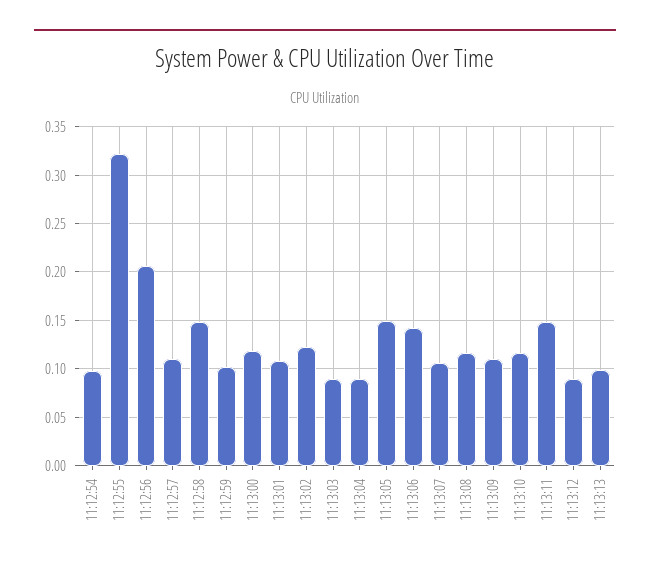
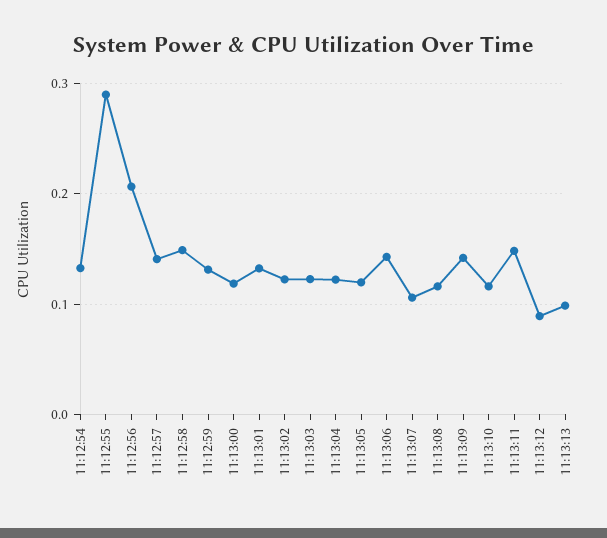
  {
-   "11:12:54": 0.1,
+   "11:12:54": 0.13,
-   "11:12:55": 0.32,
+   "11:12:55": 0.29,
    "11:12:56": 0.21,
-   "11:12:57": 0.11,
+   "11:12:57": 0.14,
    "11:12:58": 0.15,
-   "11:12:59": 0.1,
+   "11:12:59": 0.13,
    "11:13:00": 0.12,
-   "11:13:01": 0.11,
+   "11:13:01": 0.13,
    "11:13:02": 0.12,
-   "11:13:03": 0.09,
+   "11:13:03": 0.12,
-   "11:13:04": 0.09,
+   "11:13:04": 0.12,
-   "11:13:05": 0.15,
+   "11:13:05": 0.12,
    "11:13:06": 0.14,
    "11:13:07": 0.11,
    "11:13:08": 0.12,
-   "11:13:09": 0.11,
+   "11:13:09": 0.14,
    "11:13:10": 0.12,
    "11:13:11": 0.15,
    "11:13:12": 0.09,
    "11:13:13": 0.1
  }

